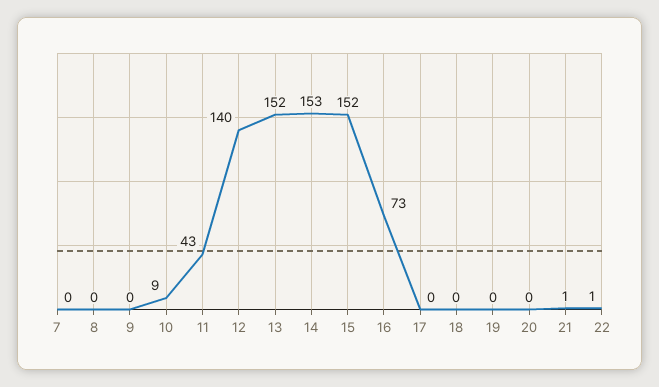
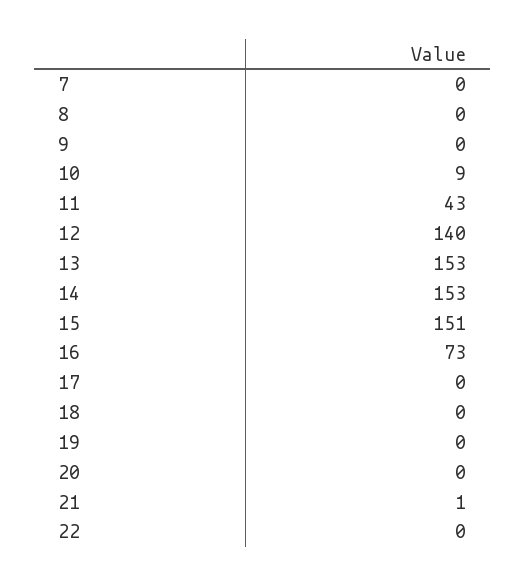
  {
    "7": 0,
    "8": 0,
    "9": 0,
    "10": 9,
    "11": 43,
    "12": 140,
-   "13": 152,
+   "13": 153,
    "14": 153,
-   "15": 152,
+   "15": 151,
    "16": 73,
    "17": 0,
    "18": 0,
    "19": 0,
    "20": 0,
    "21": 1,
-   "22": 1
+   "22": 0
  }

